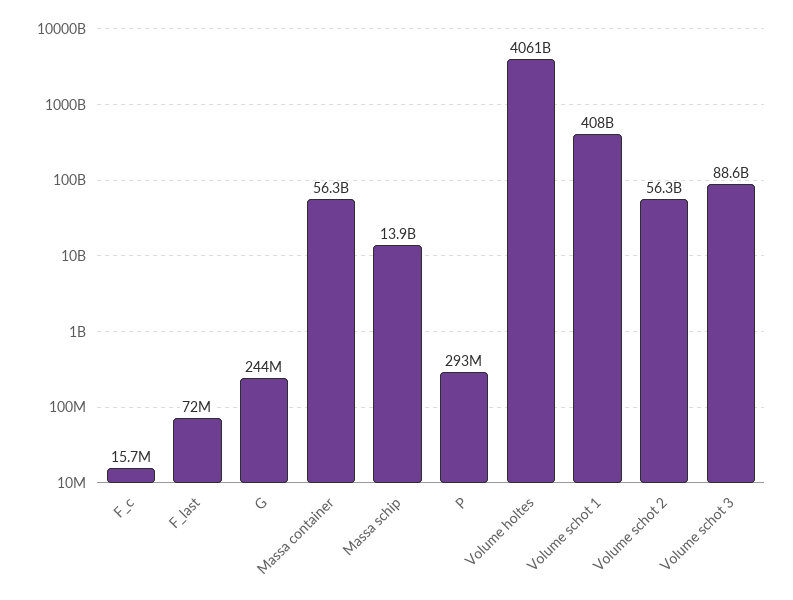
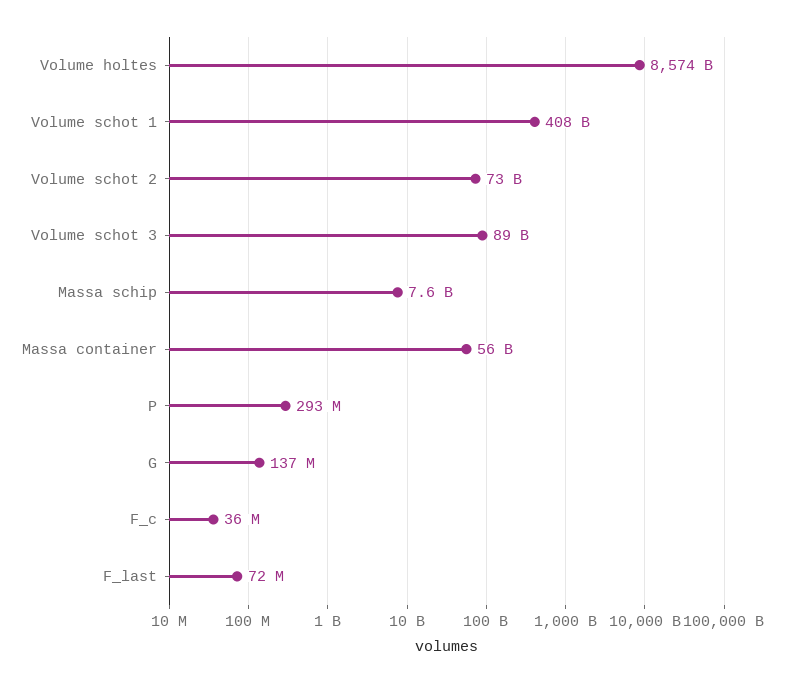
  {
-   "F_c": 15700000,
+   "F_c": 36000000,
    "F_last": 72000000,
-   "G": 244000000,
+   "G": 137000000,
    "Massa container": 56300000000,
-   "Massa schip": 13900000000,
+   "Massa schip": 7600000000,
    "P": 293000000,
-   "Volume holtes": 4061000000000,
+   "Volume holtes": 8574000000000,
    "Volume schot 1": 408000000000,
-   "Volume schot 2": 56300000000,
+   "Volume schot 2": 73000000000,
    "Volume schot 3": 88600000000
  }

